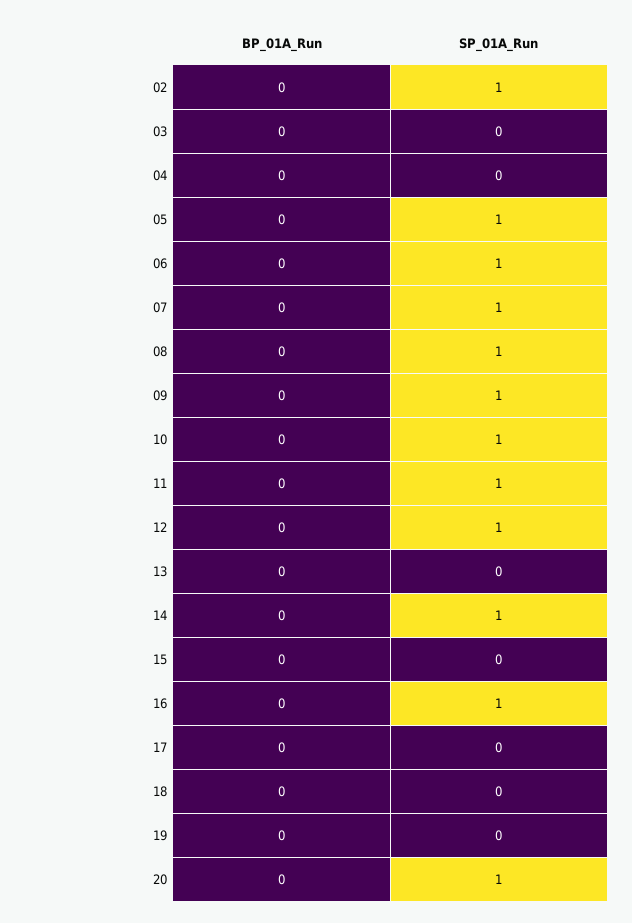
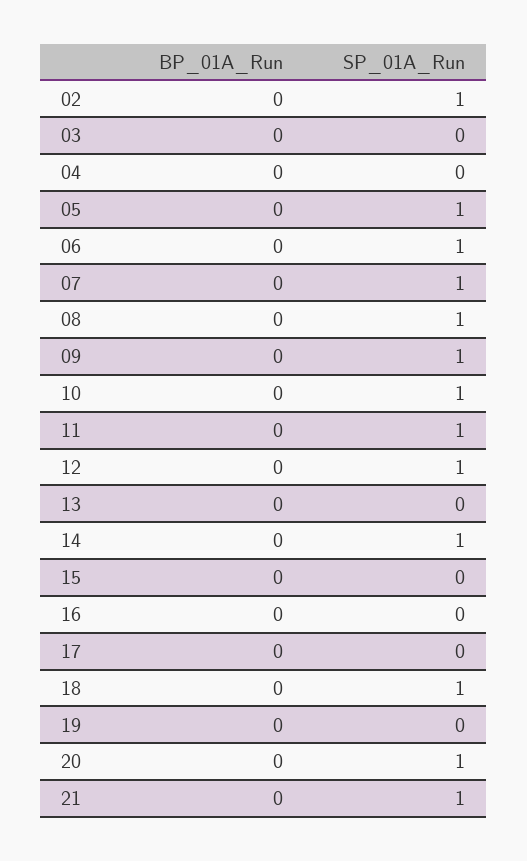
  {
    "BP_01A_Run": {
      "02": 0,
      "03": 0,
      "04": 0,
      "05": 0,
      "06": 0,
      "07": 0,
      "08": 0,
      "09": 0,
      "10": 0,
      "11": 0,
      "12": 0,
      "13": 0,
      "14": 0,
      "15": 0,
      "16": 0,
      "17": 0,
      "18": 0,
      "19": 0,
-     "20": 0
+     "20": 0,
+     "21": 0
    },
    "SP_01A_Run": {
      "02": 1,
      "03": 0,
      "04": 0,
      "05": 1,
      "06": 1,
      "07": 1,
      "08": 1,
      "09": 1,
      "10": 1,
      "11": 1,
      "12": 1,
      "13": 0,
      "14": 1,
      "15": 0,
-     "16": 1,
+     "16": 0,
      "17": 0,
-     "18": 0,
+     "18": 1,
      "19": 0,
-     "20": 1
+     "20": 1,
+     "21": 1
    }
  }

